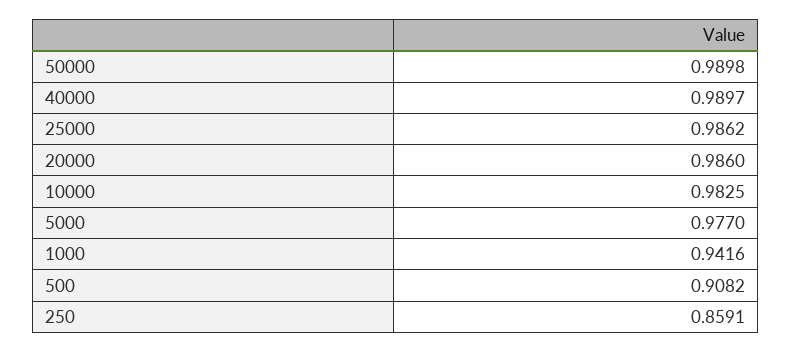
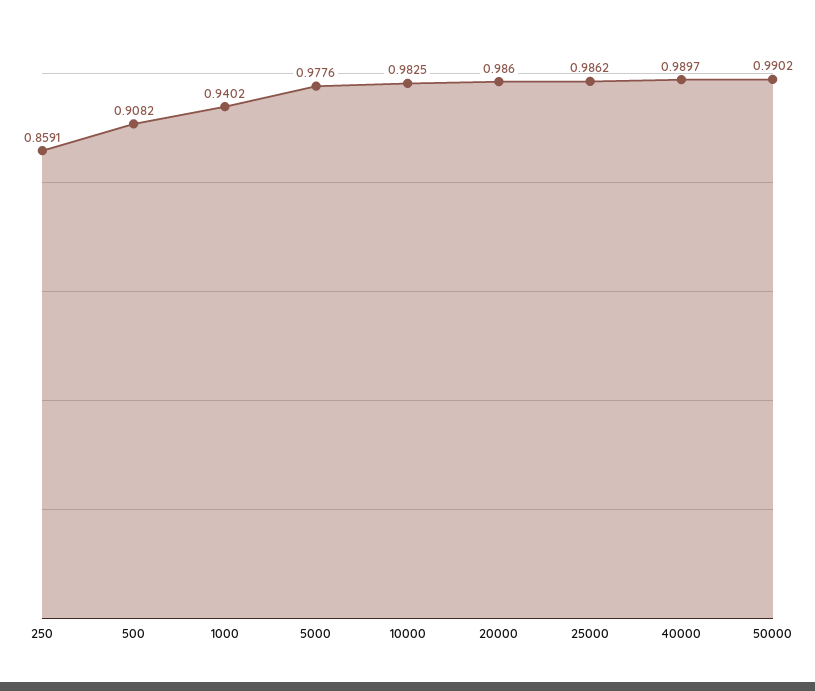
  {
-   "50000": 0.9898,
+   "50000": 0.9902,
    "40000": 0.9897,
    "25000": 0.9862,
    "20000": 0.986,
    "10000": 0.9825,
-   "5000": 0.977,
+   "5000": 0.9776,
-   "1000": 0.9416,
+   "1000": 0.9402,
    "500": 0.9082,
    "250": 0.8591
  }

